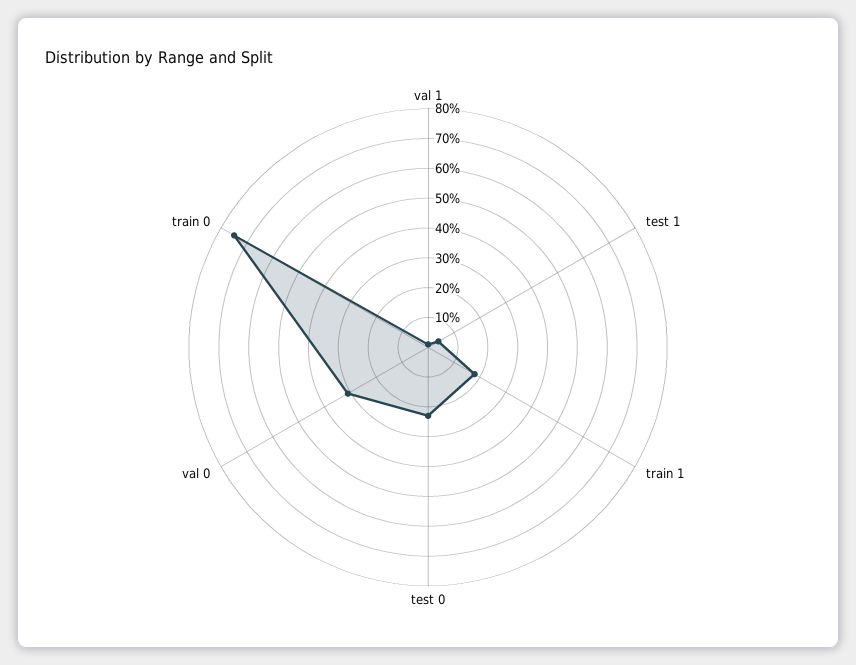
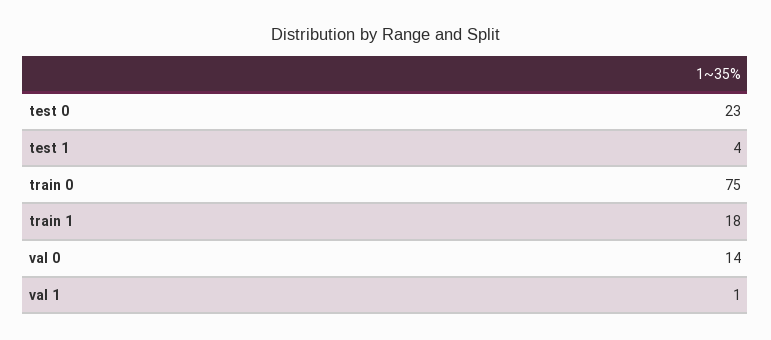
  {
    "val 1": 1,
    "test 1": 4,
    "train 1": 18,
    "test 0": 23,
-   "val 0": 30,
+   "val 0": 14,
    "train 0": 75
  }

